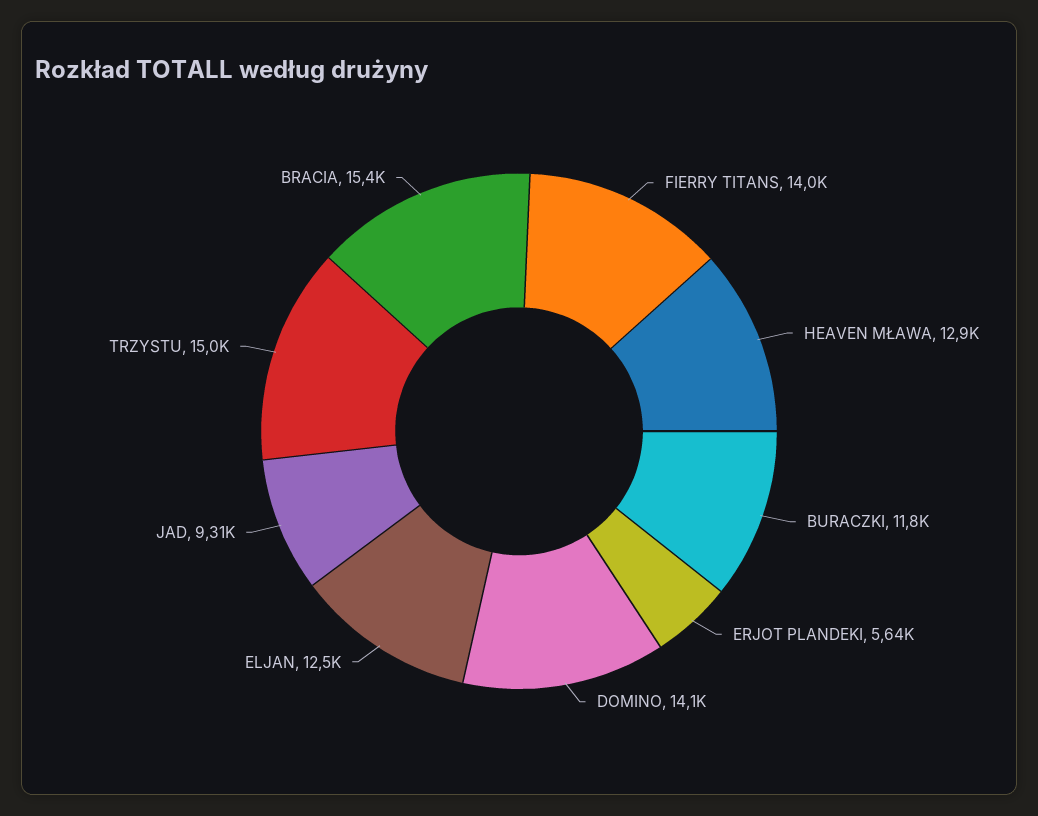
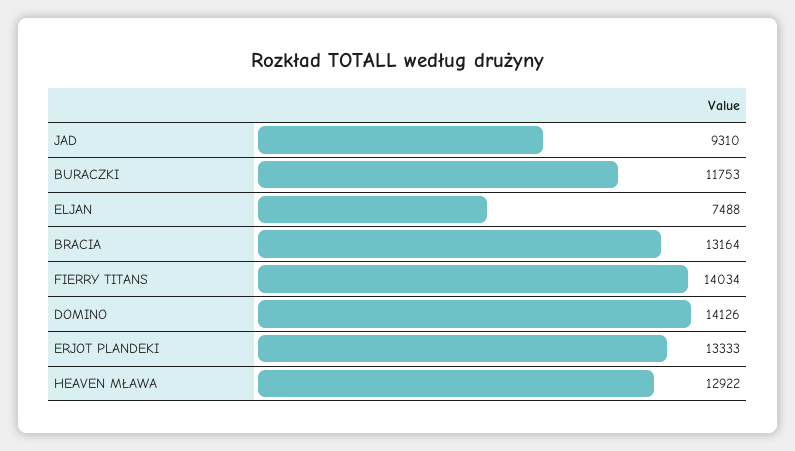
  {
    "FIERRY TITANS": 14034,
    "HEAVEN MŁAWA": 12922,
    "BURACZKI": 11753,
-   "ERJOT PLANDEKI": 5640,
+   "ERJOT PLANDEKI": 13333,
    "DOMINO": 14126,
-   "ELJAN": 12500,
+   "ELJAN": 7488,
    "JAD": 9310,
-   "TRZYSTU": 15000,
-   "BRACIA": 15400
+   "BRACIA": 13164
  }

